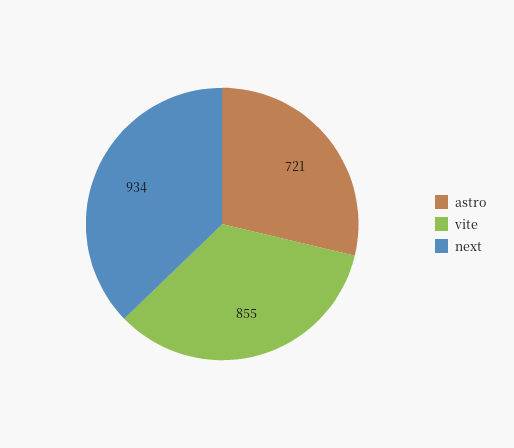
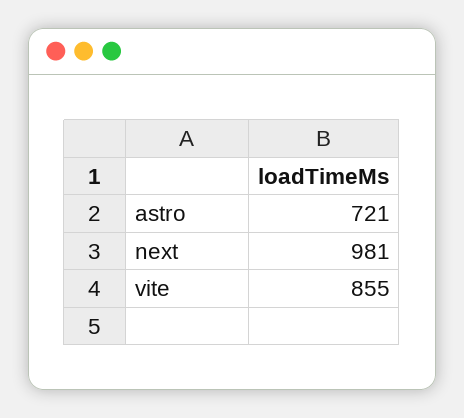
  {
    "astro": 721,
    "vite": 855,
-   "next": 934
+   "next": 981
  }

